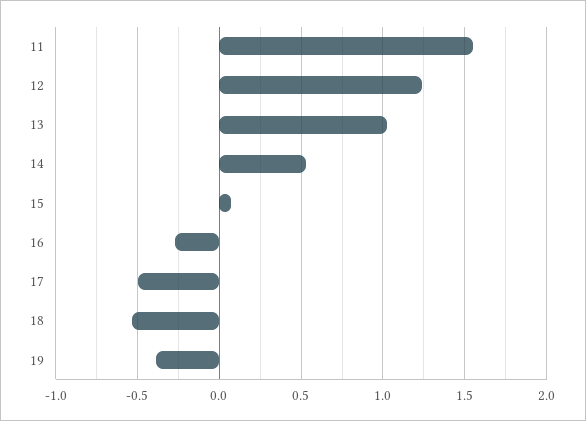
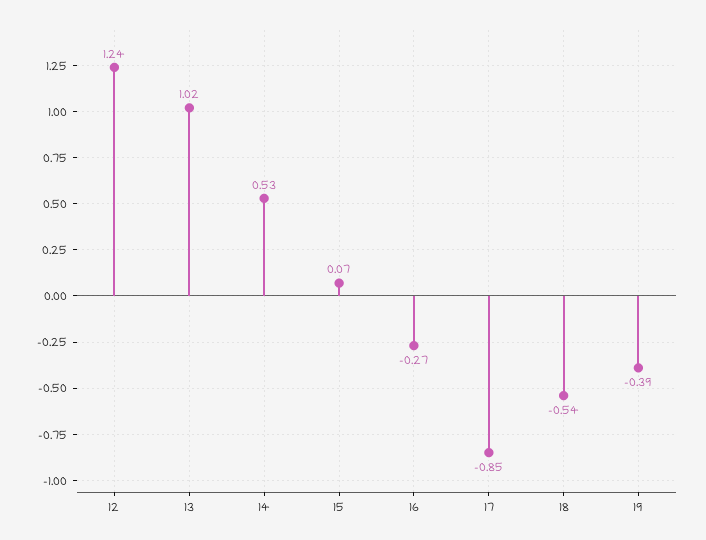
  {
-   "11": 1.55,
    "12": 1.24,
    "13": 1.02,
    "14": 0.53,
    "15": 0.07,
    "16": -0.27,
-   "17": -0.5,
+   "17": -0.85,
    "18": -0.54,
    "19": -0.39
  }

